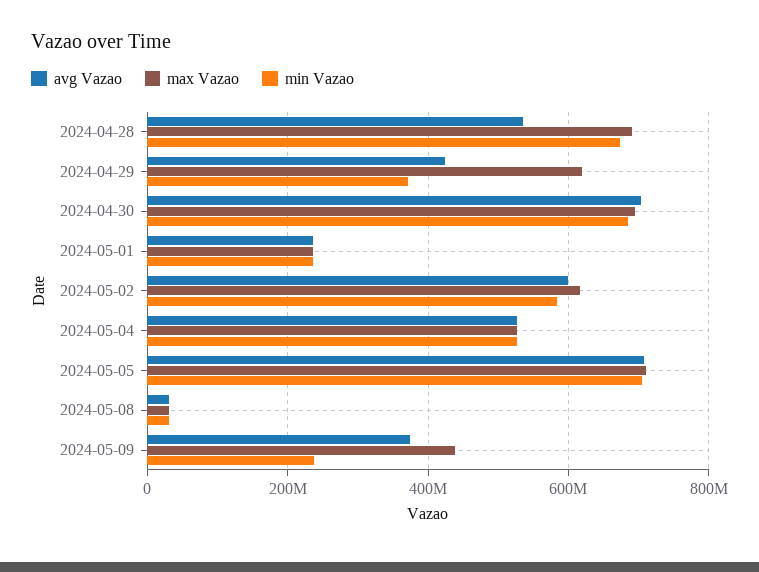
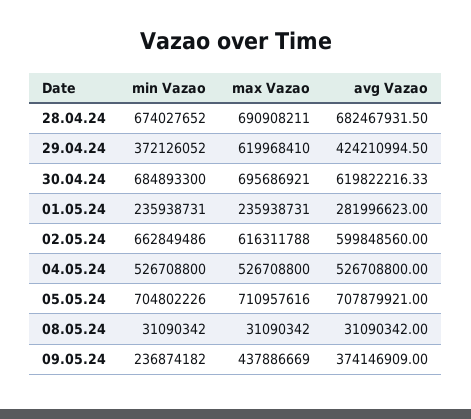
  {
    "avg Vazao": {
-     "2024-04-28": 540000000,
+     "2024-04-28": 682467931.5,
      "2024-04-29": 424210994.5,
-     "2024-04-30": 700000000,
+     "2024-04-30": 619822216.33,
-     "2024-05-01": 240000000,
+     "2024-05-01": 281996623,
      "2024-05-02": 599848560,
      "2024-05-04": 526708800,
      "2024-05-05": 707879921,
      "2024-05-08": 31090342,
      "2024-05-09": 374146909
    },
    "max Vazao": {
      "2024-04-28": 690908211,
      "2024-04-29": 619968410,
      "2024-04-30": 695686921,
      "2024-05-01": 235938731,
      "2024-05-02": 616311788,
      "2024-05-04": 526708800,
      "2024-05-05": 710957616,
      "2024-05-08": 31090342,
      "2024-05-09": 437886669
    },
    "min Vazao": {
      "2024-04-28": 674027652,
      "2024-04-29": 372126052,
      "2024-04-30": 684893300,
      "2024-05-01": 235938731,
-     "2024-05-02": 580000000,
+     "2024-05-02": 662849486,
      "2024-05-04": 526708800,
      "2024-05-05": 704802226,
      "2024-05-08": 31090342,
      "2024-05-09": 236874182
    }
  }

